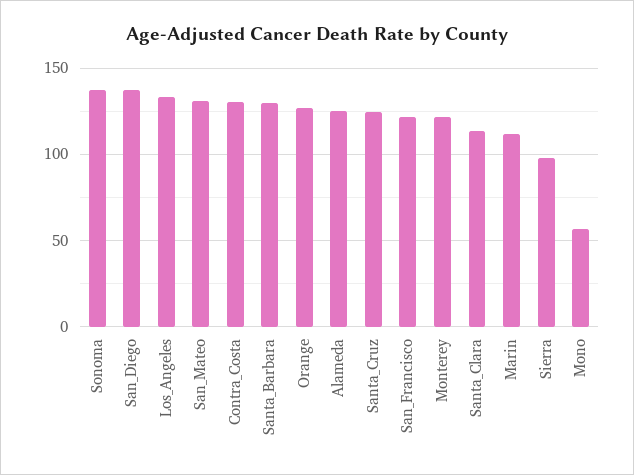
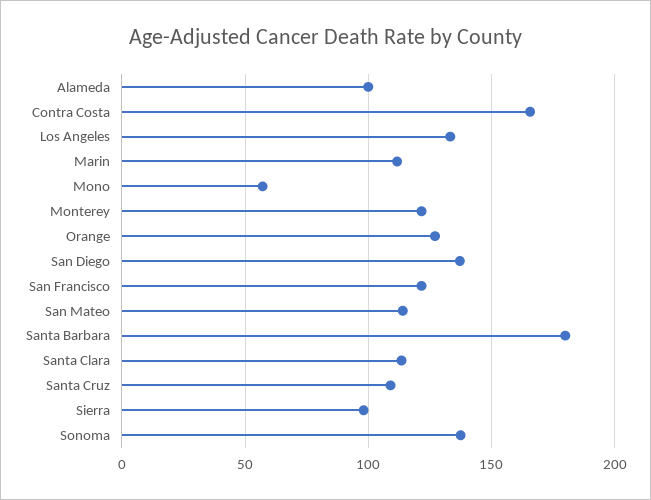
  {
    "Sonoma": 140,
    "San_Diego": 135,
    "Los_Angeles": 135,
-   "San_Mateo": 130,
+   "San_Mateo": 115,
-   "Contra_Costa": 130,
+   "Contra_Costa": 165,
-   "Santa_Barbara": 130,
+   "Santa_Barbara": 180,
    "Orange": 125,
-   "Alameda": 125,
+   "Alameda": 100,
-   "Santa_Cruz": 125,
+   "Santa_Cruz": 110,
    "San_Francisco": 120,
    "Monterey": 120,
    "Santa_Clara": 115,
    "Marin": 110,
    "Sierra": 100,
    "Mono": 55
  }

